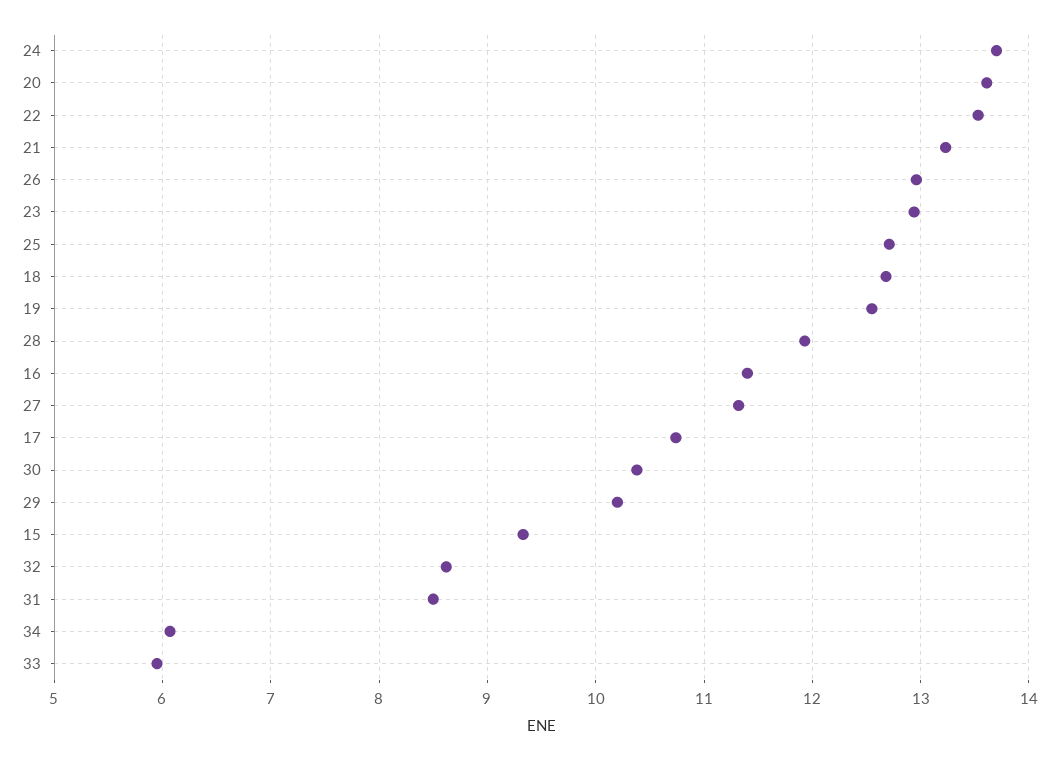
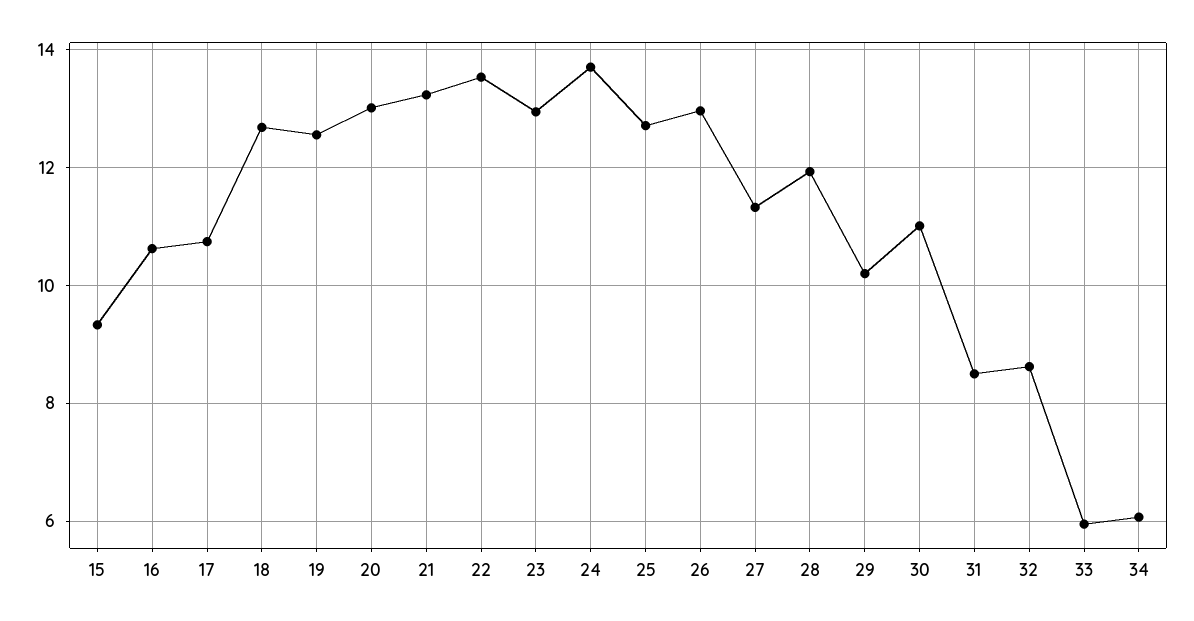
  {
    "24": 13.7,
-   "20": 13.6,
+   "20": 13,
    "22": 13.5,
    "21": 13.2,
    "26": 13,
    "23": 12.9,
    "25": 12.7,
    "18": 12.7,
    "19": 12.6,
    "28": 11.9,
-   "16": 11.4,
+   "16": 10.6,
    "27": 11.3,
    "17": 10.7,
-   "30": 10.4,
+   "30": 11,
    "29": 10.2,
    "15": 9.3,
    "32": 8.6,
    "31": 8.5,
    "34": 6.1,
    "33": 6
  }

